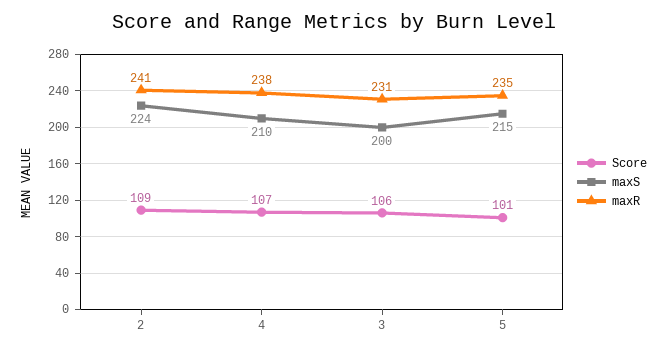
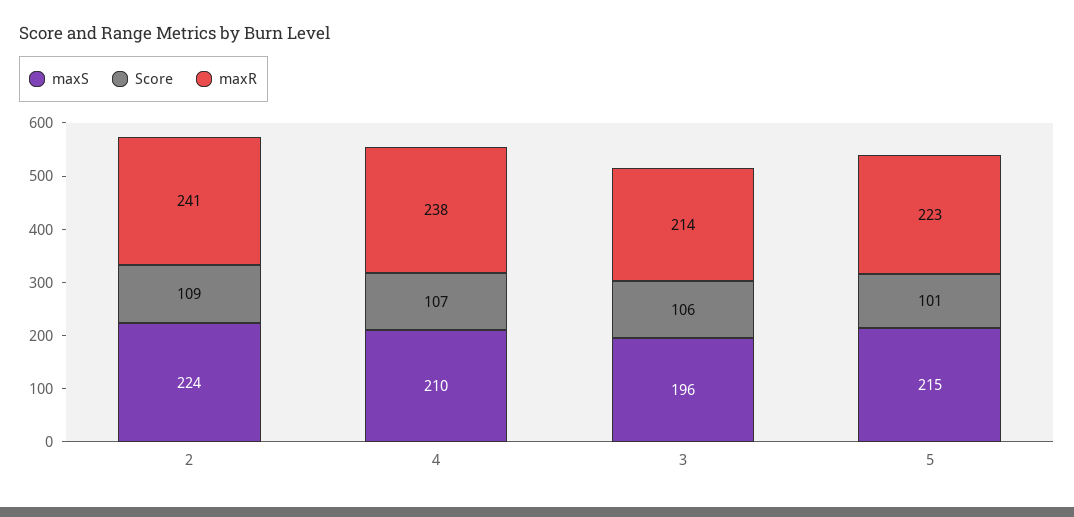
  {
    "Score": {
      "2": 109,
      "4": 107,
      "3": 106,
      "5": 101
    },
    "maxS": {
      "2": 224,
      "4": 210,
-     "3": 200,
+     "3": 196,
      "5": 215
    },
    "maxR": {
      "2": 241,
      "4": 238,
-     "3": 231,
+     "3": 214,
-     "5": 235
+     "5": 223
    }
  }

